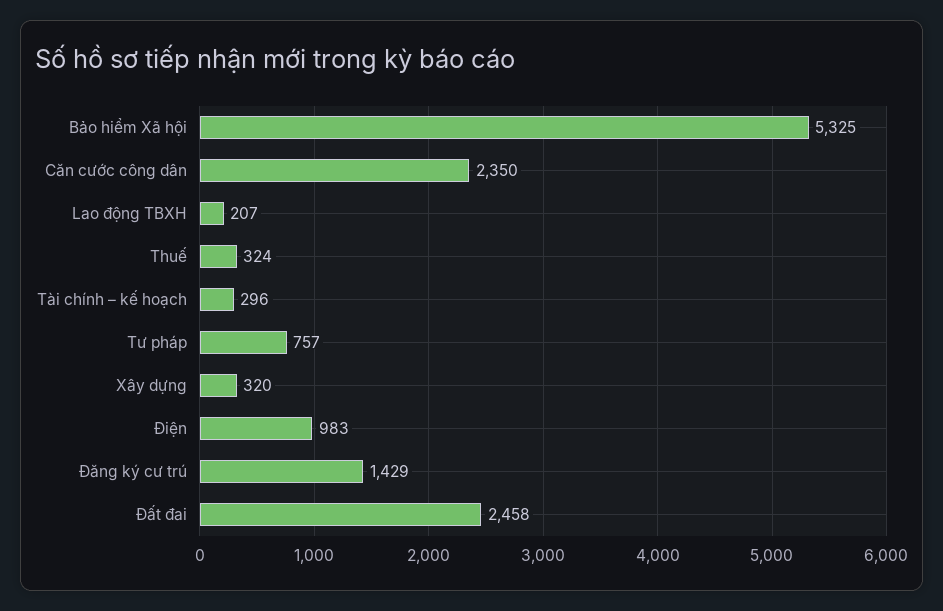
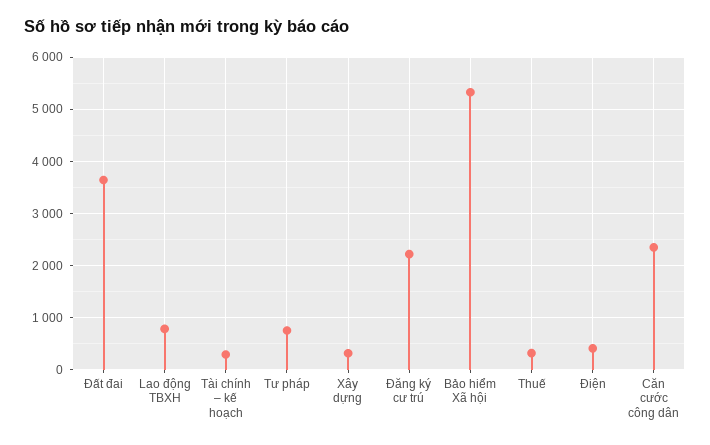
  {
    "Bảo hiểm Xã hội": 5325,
    "Căn cước công dân": 2350,
-   "Lao động TBXH": 207,
+   "Lao động TBXH": 800,
    "Thuế": 324,
    "Tài chính – kế hoạch": 296,
    "Tư pháp": 757,
    "Xây dựng": 320,
-   "Điện": 983,
+   "Điện": 400,
-   "Đăng ký cư trú": 1429,
+   "Đăng ký cư trú": 2200,
-   "Đất đai": 2458
+   "Đất đai": 3600
  }

